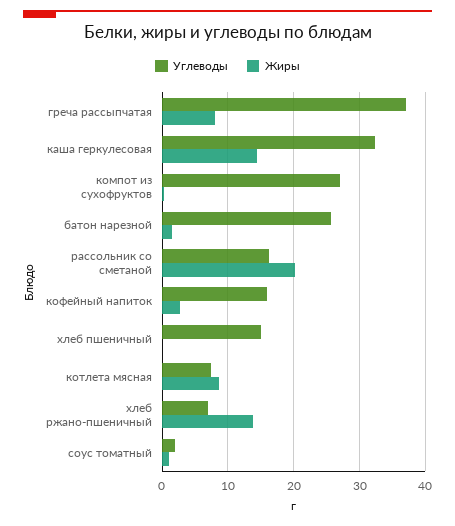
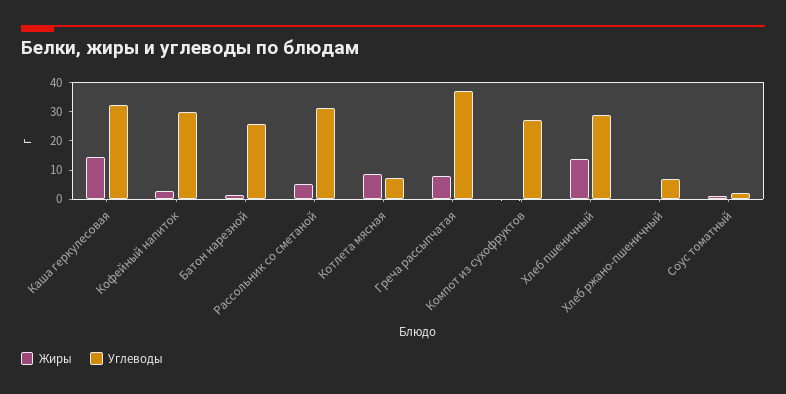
  {
    "Углеводы": {
      "греча рассыпчатая": 37,
      "каша геркулесовая": 32,
      "компот из сухофруктов": 27,
      "батон нарезной": 26,
-     "рассольник со сметаной": 16,
+     "рассольник со сметаной": 30,
-     "кофейный напиток": 16,
+     "кофейный напиток": 30,
-     "хлеб пшеничный": 15,
+     "хлеб пшеничный": 30,
      "котлета мясная": 7,
      "хлеб ржано-пшеничный": 7,
      "соус томатный": 2
    },
    "Жиры": {
      "греча рассыпчатая": 8,
      "каша геркулесовая": 14,
      "компот из сухофруктов": 0,
      "батон нарезной": 1,
-     "рассольник со сметаной": 20,
+     "рассольник со сметаной": 5,
      "кофейный напиток": 3,
-     "хлеб пшеничный": 0,
+     "хлеб пшеничный": 15,
      "котлета мясная": 9,
-     "хлеб ржано-пшеничный": 14,
+     "хлеб ржано-пшеничный": 0,
      "соус томатный": 1
    }
  }

